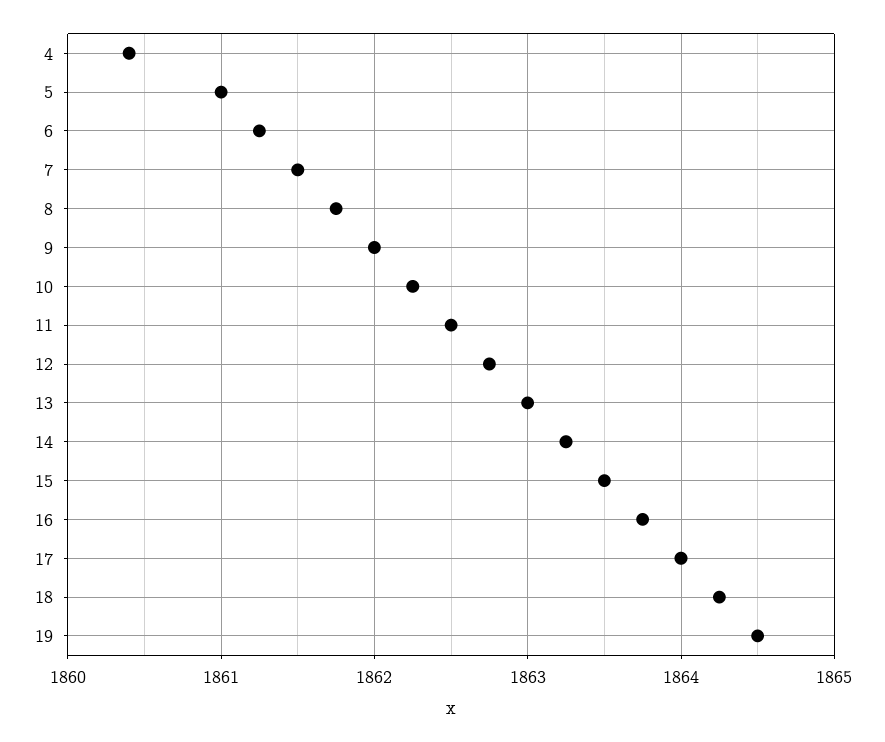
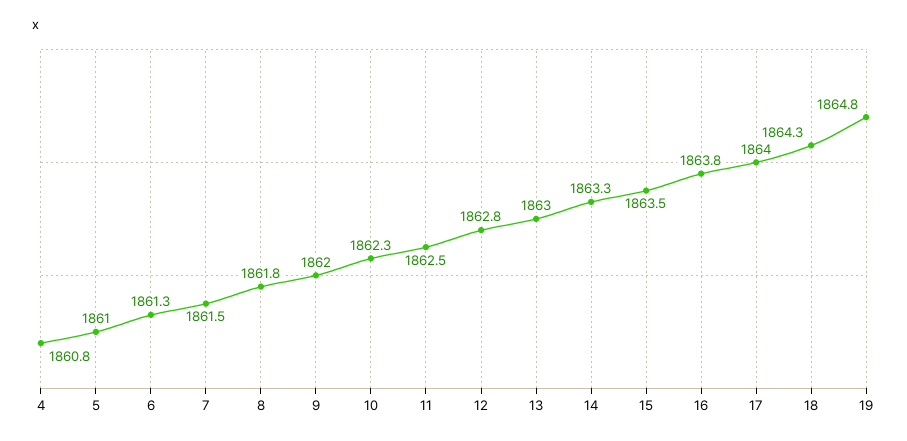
  {
-   "4": 1860.4,
+   "4": 1860.8,
    "5": 1861,
    "6": 1861.3,
    "7": 1861.5,
    "8": 1861.8,
    "9": 1862,
    "10": 1862.3,
    "11": 1862.5,
    "12": 1862.8,
    "13": 1863,
    "14": 1863.3,
    "15": 1863.5,
    "16": 1863.8,
    "17": 1864,
    "18": 1864.3,
-   "19": 1864.5
+   "19": 1864.8
  }

